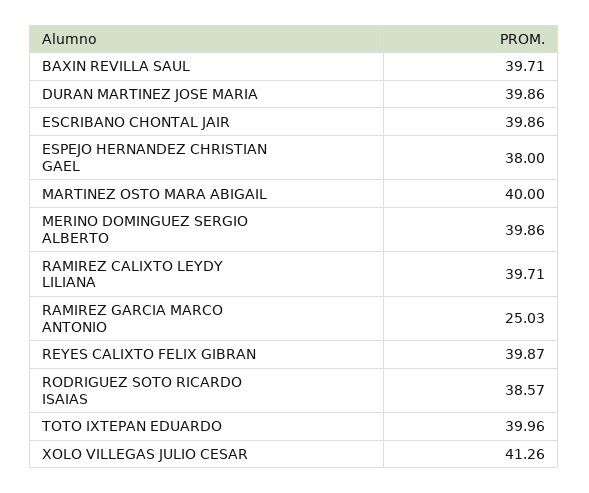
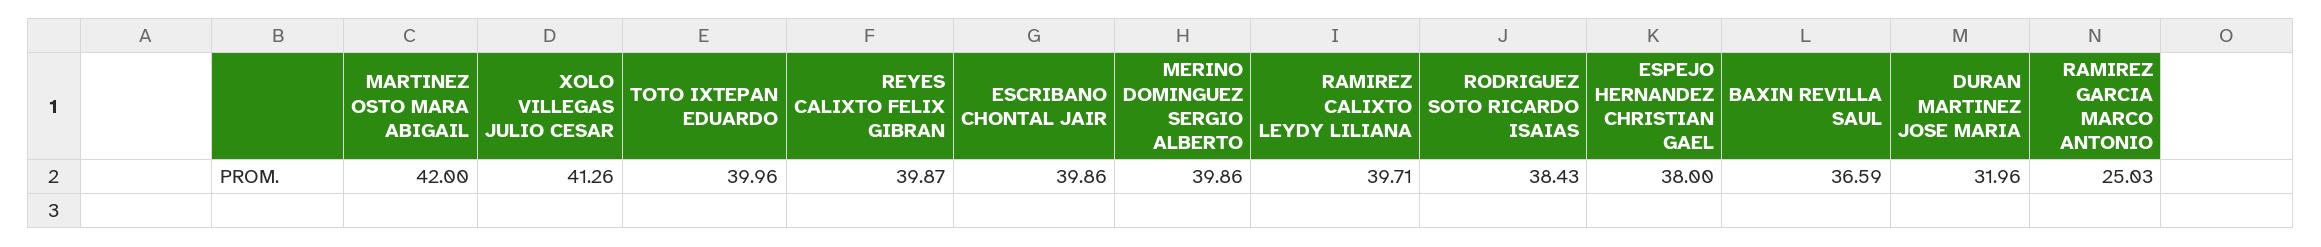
  {
-   "BAXIN REVILLA SAUL": 39.71,
+   "BAXIN REVILLA SAUL": 36.59,
-   "DURAN MARTINEZ JOSE MARIA": 39.86,
+   "DURAN MARTINEZ JOSE MARIA": 31.96,
    "ESCRIBANO CHONTAL JAIR": 39.86,
    "ESPEJO HERNANDEZ CHRISTIAN GAEL": 38,
-   "MARTINEZ OSTO MARA ABIGAIL": 40,
+   "MARTINEZ OSTO MARA ABIGAIL": 42,
    "MERINO DOMINGUEZ SERGIO ALBERTO": 39.86,
    "RAMIREZ CALIXTO LEYDY LILIANA": 39.71,
    "RAMIREZ GARCIA MARCO ANTONIO": 25.03,
    "REYES CALIXTO FELIX GIBRAN": 39.87,
-   "RODRIGUEZ SOTO RICARDO ISAIAS": 38.57,
+   "RODRIGUEZ SOTO RICARDO ISAIAS": 38.43,
    "TOTO IXTEPAN EDUARDO": 39.96,
    "XOLO VILLEGAS JULIO CESAR": 41.26
  }

